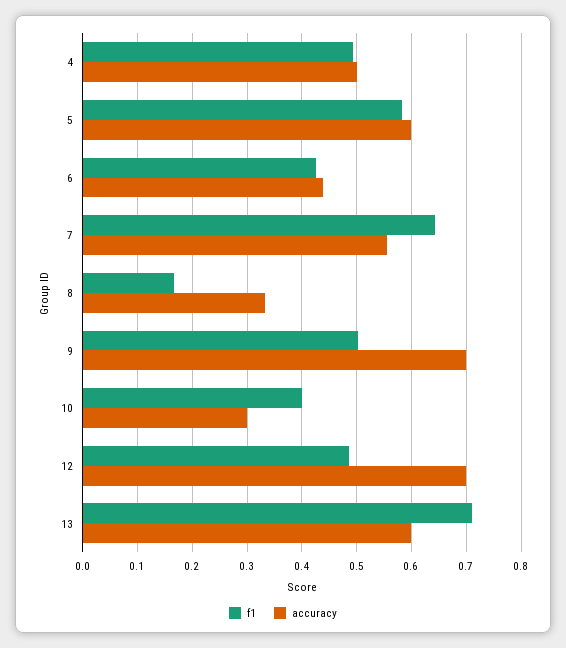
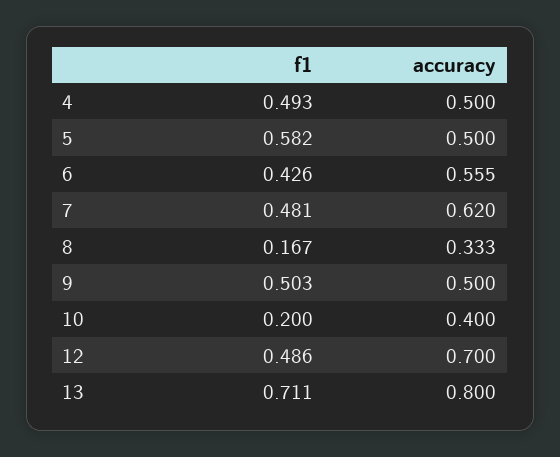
  {
    "f1": {
      "4": 0.493,
      "5": 0.582,
      "6": 0.426,
-     "7": 0.64,
+     "7": 0.481,
      "8": 0.167,
      "9": 0.503,
-     "10": 0.4,
+     "10": 0.2,
      "12": 0.486,
      "13": 0.711
    },
    "accuracy": {
      "4": 0.5,
-     "5": 0.6,
+     "5": 0.5,
-     "6": 0.44,
+     "6": 0.555,
-     "7": 0.56,
+     "7": 0.62,
      "8": 0.333,
-     "9": 0.7,
+     "9": 0.5,
-     "10": 0.3,
+     "10": 0.4,
      "12": 0.7,
-     "13": 0.6
+     "13": 0.8
    }
  }

